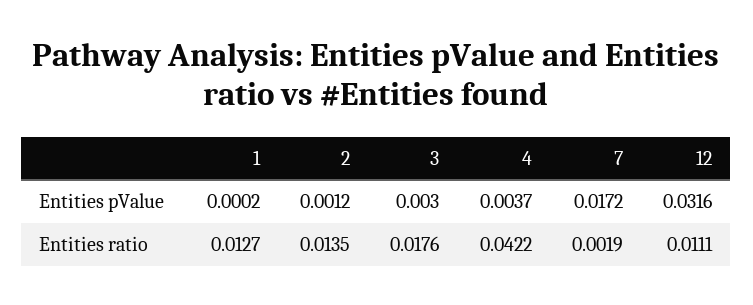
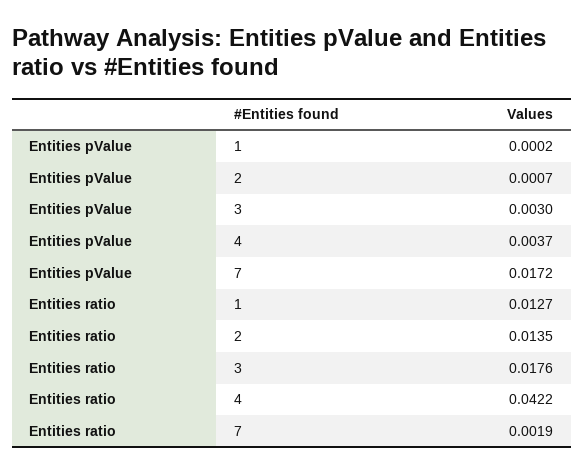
  {
    "1": {
      "Entities pValue": 0.0002,
      "Entities ratio": 0.0127
    },
    "2": {
-     "Entities pValue": 0.0012,
+     "Entities pValue": 0.0007,
      "Entities ratio": 0.0135
    },
    "3": {
      "Entities pValue": 0.003,
      "Entities ratio": 0.0176
    },
    "4": {
      "Entities pValue": 0.0037,
      "Entities ratio": 0.0422
    },
    "7": {
      "Entities pValue": 0.0172,
      "Entities ratio": 0.0019
-   },
+   }
-   "12": {
-     "Entities pValue": 0.0316,
-     "Entities ratio": 0.0111
-   }
  }

